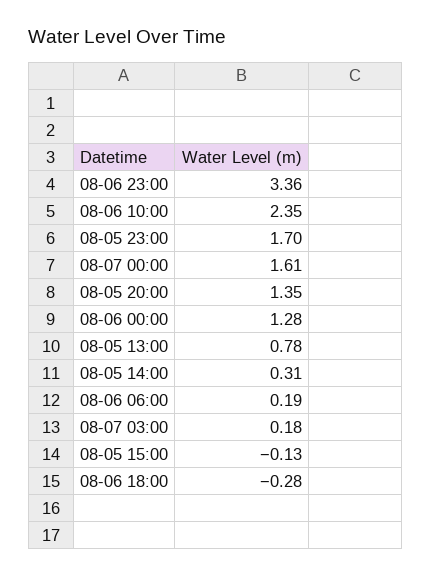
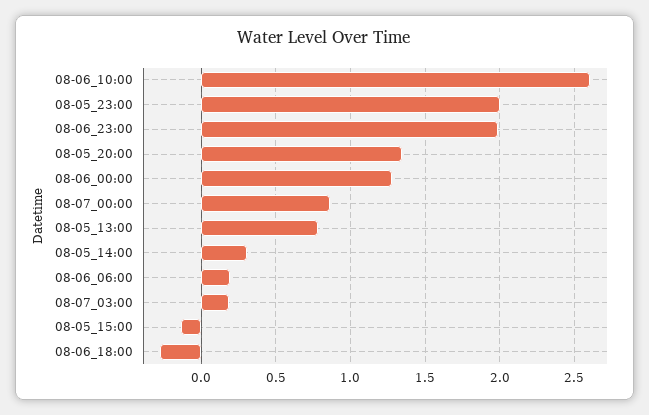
  {
-   "08-06 23:00": 3.36,
+   "08-06 23:00": 2,
-   "08-06 10:00": 2.35,
+   "08-06 10:00": 2.6,
-   "08-05 23:00": 1.7,
+   "08-05 23:00": 2,
-   "08-07 00:00": 1.61,
+   "08-07 00:00": 0.85,
    "08-05 20:00": 1.35,
    "08-06 00:00": 1.28,
    "08-05 13:00": 0.78,
    "08-05 14:00": 0.31,
    "08-06 06:00": 0.19,
    "08-07 03:00": 0.18,
    "08-05 15:00": -0.13,
    "08-06 18:00": -0.28
  }

